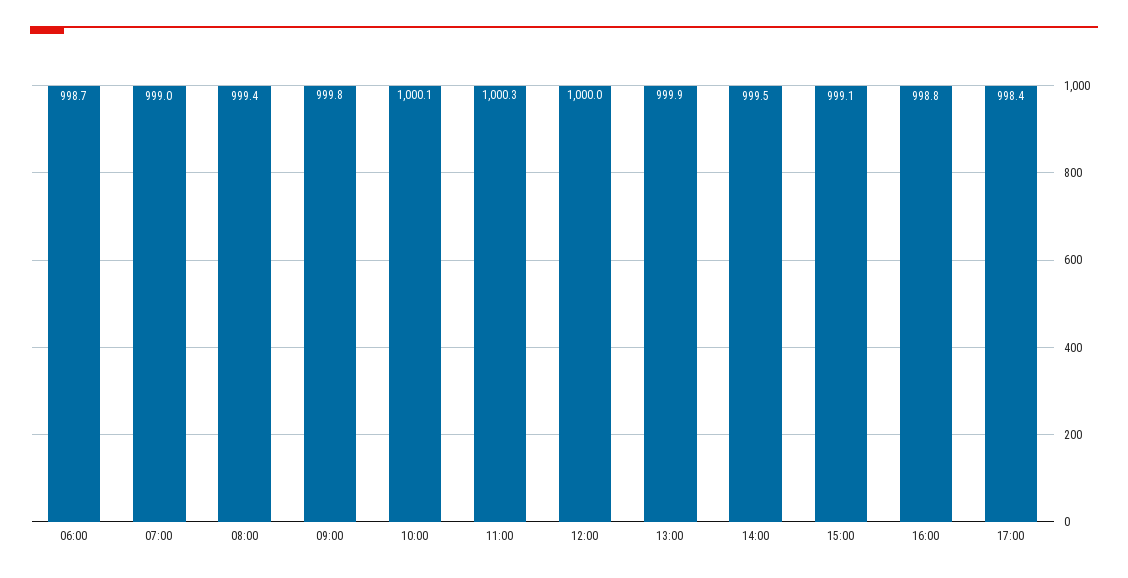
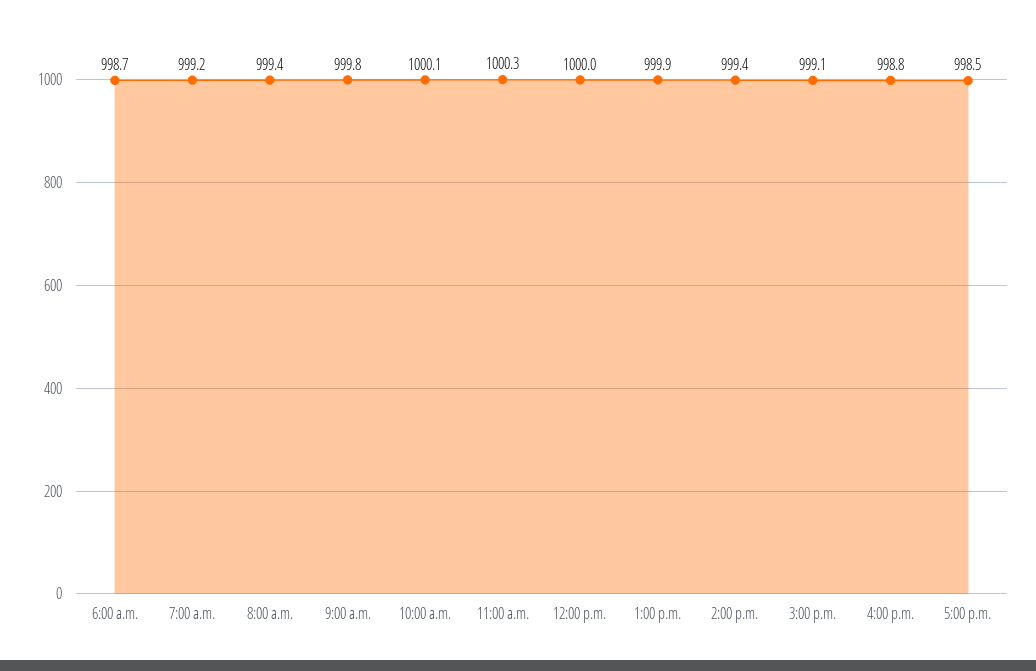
  {
    "06:00": 998.7,
-   "07:00": 999,
+   "07:00": 999.2,
    "08:00": 999.4,
    "09:00": 999.8,
    "10:00": 1000.1,
    "11:00": 1000.3,
    "12:00": 1000,
    "13:00": 999.9,
-   "14:00": 999.5,
+   "14:00": 999.4,
    "15:00": 999.1,
    "16:00": 998.8,
-   "17:00": 998.4
+   "17:00": 998.5
  }

